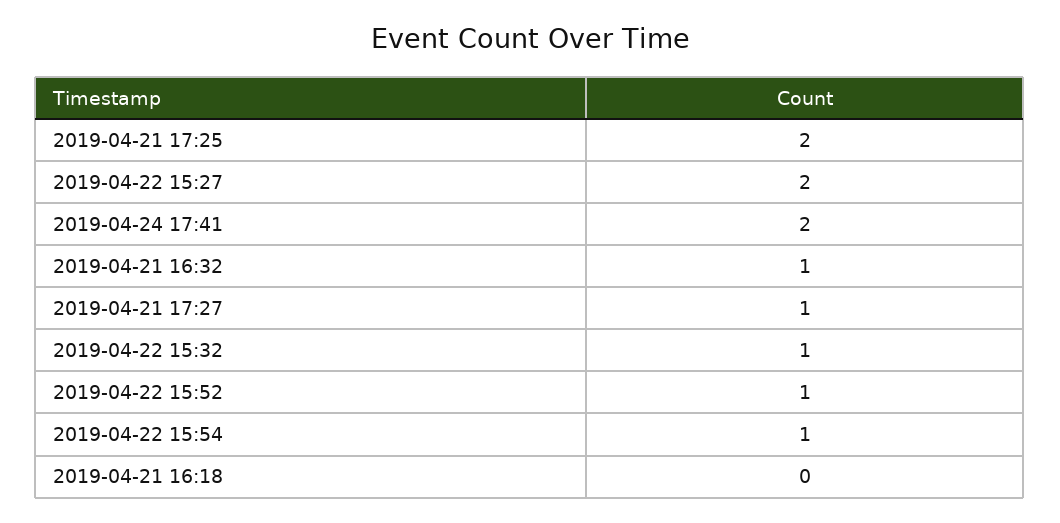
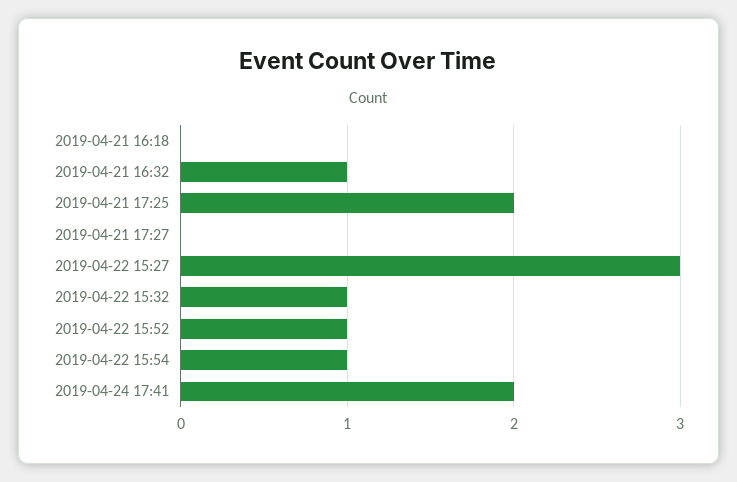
  {
    "2019-04-21 17:25": 2,
-   "2019-04-22 15:27": 2,
+   "2019-04-22 15:27": 3,
    "2019-04-24 17:41": 2,
    "2019-04-21 16:32": 1,
-   "2019-04-21 17:27": 1,
+   "2019-04-21 17:27": 0,
    "2019-04-22 15:32": 1,
    "2019-04-22 15:52": 1,
    "2019-04-22 15:54": 1,
    "2019-04-21 16:18": 0
  }

